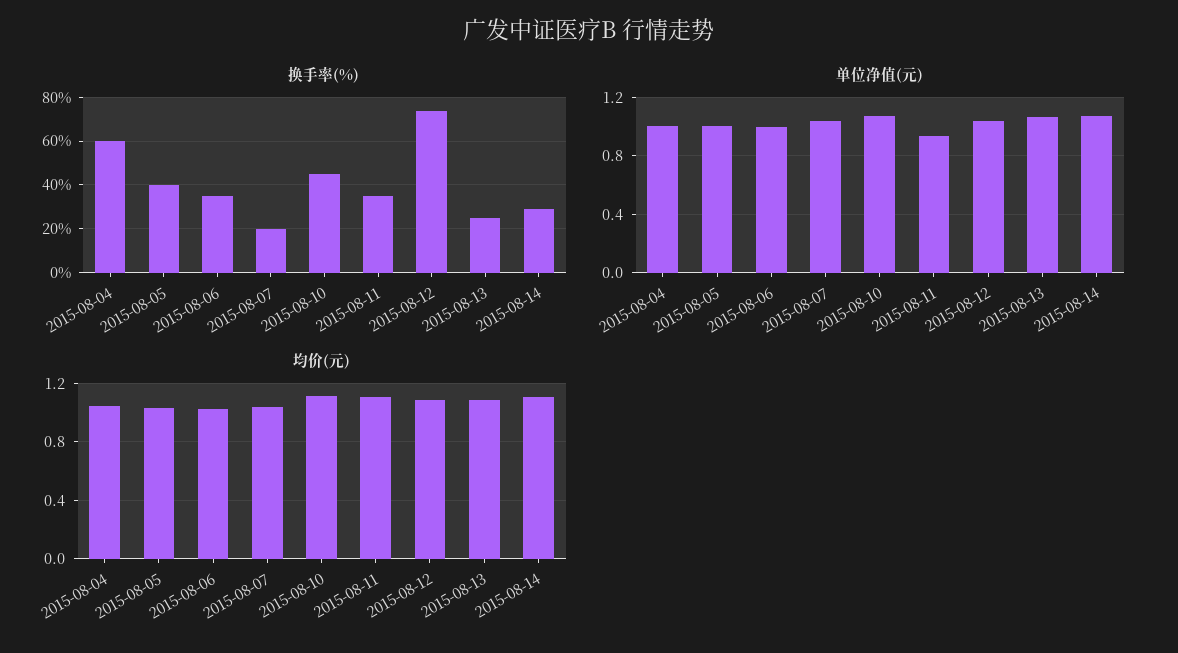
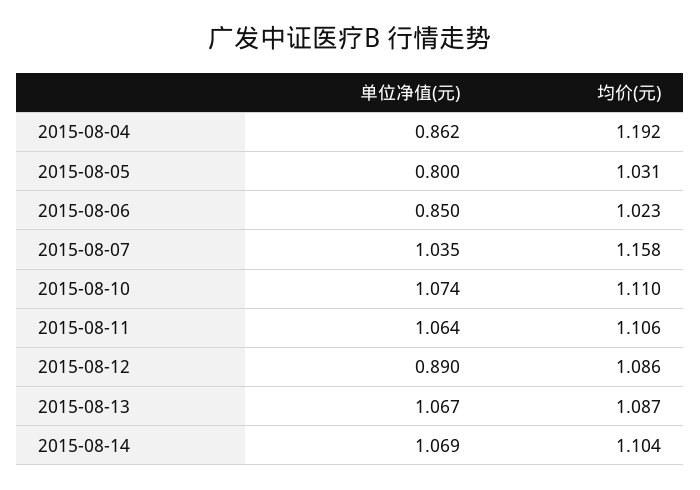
  {
-   "换手率(%)": {
-     "2015-08-04": 60,
-     "2015-08-05": 40,
-     "2015-08-06": 35,
-     "2015-08-07": 20,
-     "2015-08-10": 45,
-     "2015-08-11": 35,
-     "2015-08-12": 75,
-     "2015-08-13": 25,
-     "2015-08-14": 30
-   },
    "单位净值(元)": {
-     "2015-08-04": 1,
+     "2015-08-04": 0.862,
-     "2015-08-05": 1,
+     "2015-08-05": 0.8,
-     "2015-08-06": 1,
+     "2015-08-06": 0.85,
      "2015-08-07": 1.035,
      "2015-08-10": 1.074,
-     "2015-08-11": 0.95,
+     "2015-08-11": 1.064,
-     "2015-08-12": 1.05,
+     "2015-08-12": 0.89,
      "2015-08-13": 1.067,
      "2015-08-14": 1.069
    },
    "均价(元)": {
-     "2015-08-04": 1.05,
+     "2015-08-04": 1.192,
      "2015-08-05": 1.031,
      "2015-08-06": 1.023,
-     "2015-08-07": 1.05,
+     "2015-08-07": 1.158,
      "2015-08-10": 1.11,
      "2015-08-11": 1.106,
      "2015-08-12": 1.086,
      "2015-08-13": 1.087,
      "2015-08-14": 1.104
    }
  }

